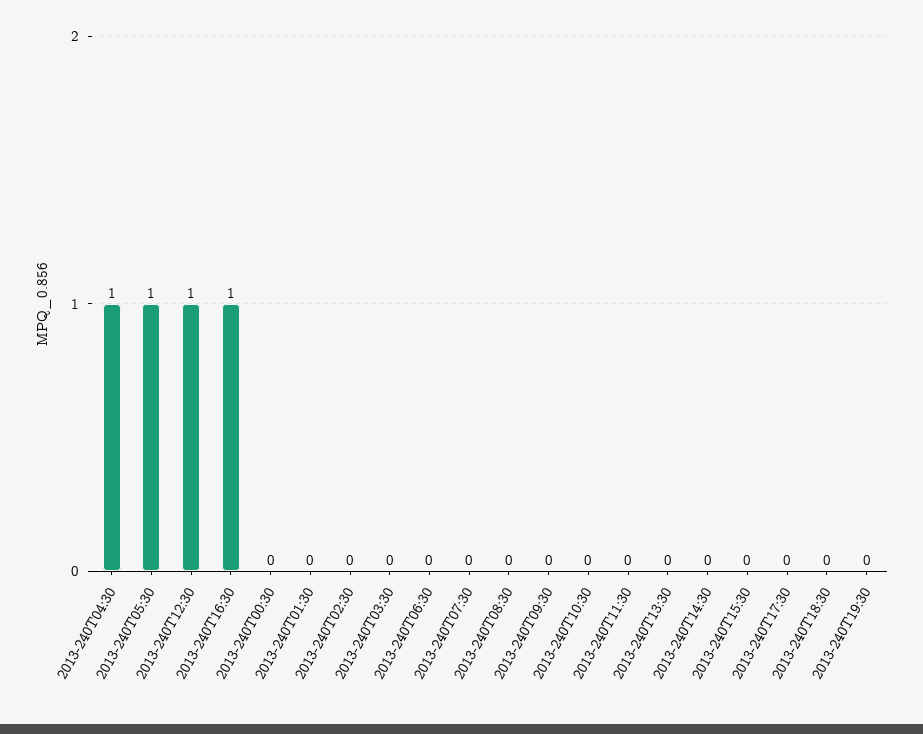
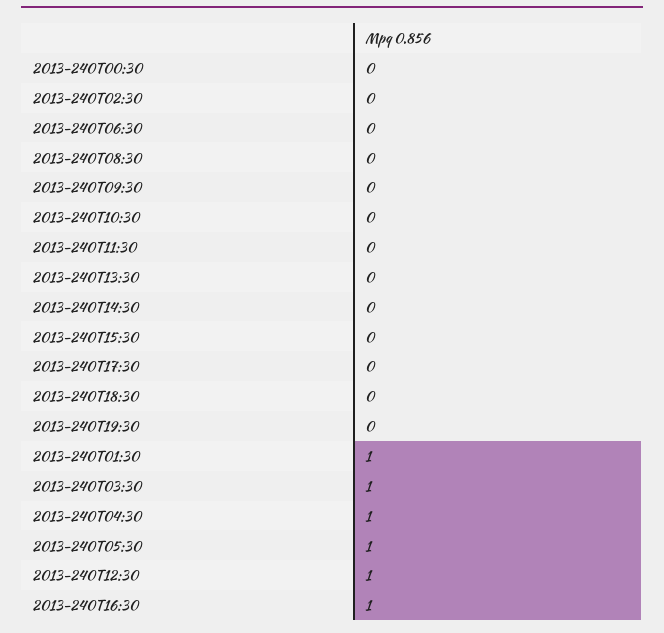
  {
    "2013-240T04:30": 1,
    "2013-240T05:30": 1,
    "2013-240T12:30": 1,
    "2013-240T16:30": 1,
    "2013-240T00:30": 0,
-   "2013-240T01:30": 0,
+   "2013-240T01:30": 1,
    "2013-240T02:30": 0,
-   "2013-240T03:30": 0,
+   "2013-240T03:30": 1,
    "2013-240T06:30": 0,
-   "2013-240T07:30": 0,
    "2013-240T08:30": 0,
    "2013-240T09:30": 0,
    "2013-240T10:30": 0,
    "2013-240T11:30": 0,
    "2013-240T13:30": 0,
    "2013-240T14:30": 0,
    "2013-240T15:30": 0,
    "2013-240T17:30": 0,
    "2013-240T18:30": 0,
    "2013-240T19:30": 0
  }

